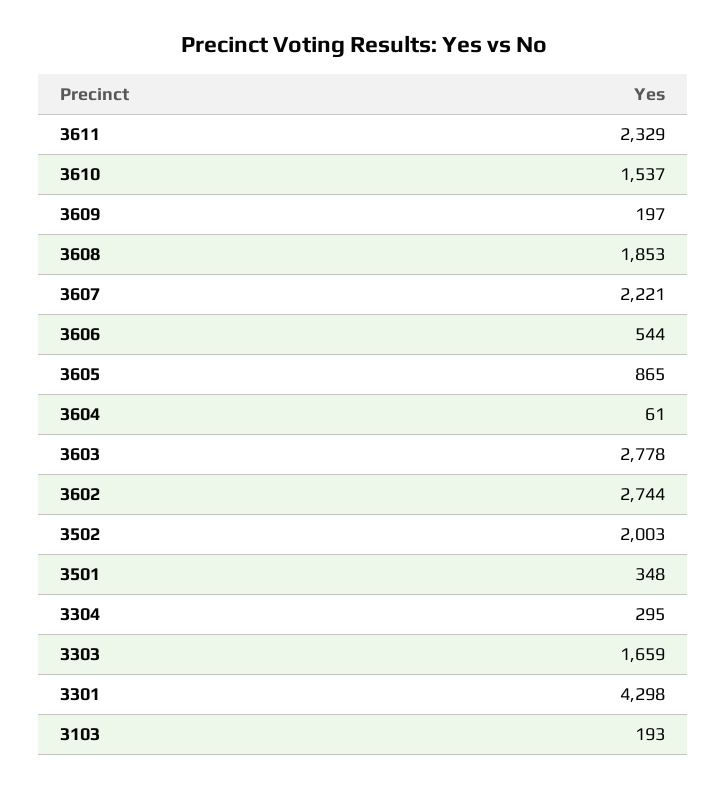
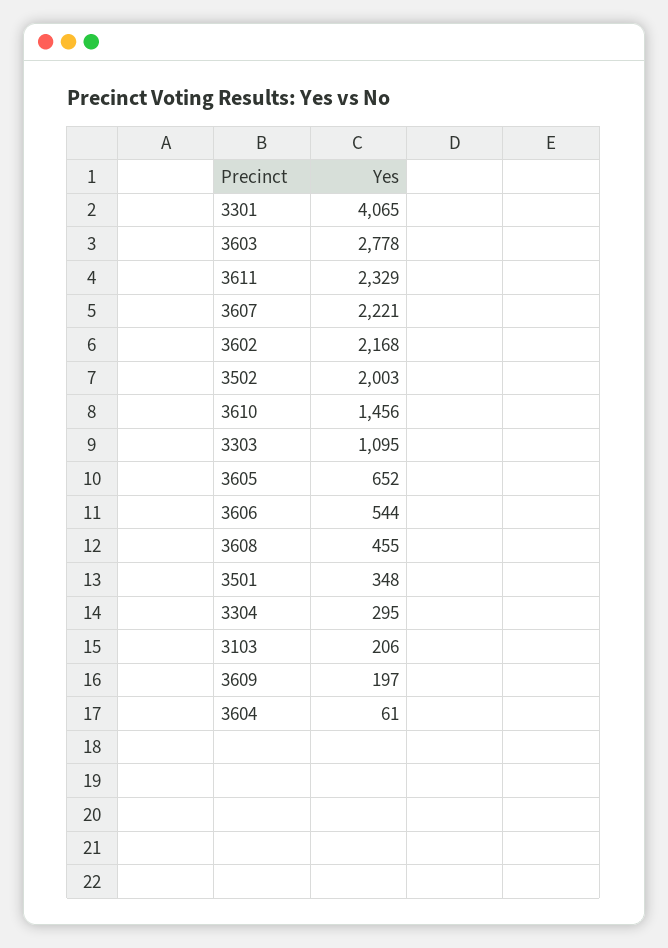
  {
    "3611": 2329,
-   "3610": 1537,
+   "3610": 1456,
    "3609": 197,
-   "3608": 1853,
+   "3608": 455,
    "3607": 2221,
    "3606": 544,
-   "3605": 865,
+   "3605": 652,
    "3604": 61,
    "3603": 2778,
-   "3602": 2744,
+   "3602": 2168,
    "3502": 2003,
    "3501": 348,
    "3304": 295,
-   "3303": 1659,
+   "3303": 1095,
-   "3301": 4298,
+   "3301": 4065,
-   "3103": 193
+   "3103": 206
  }

